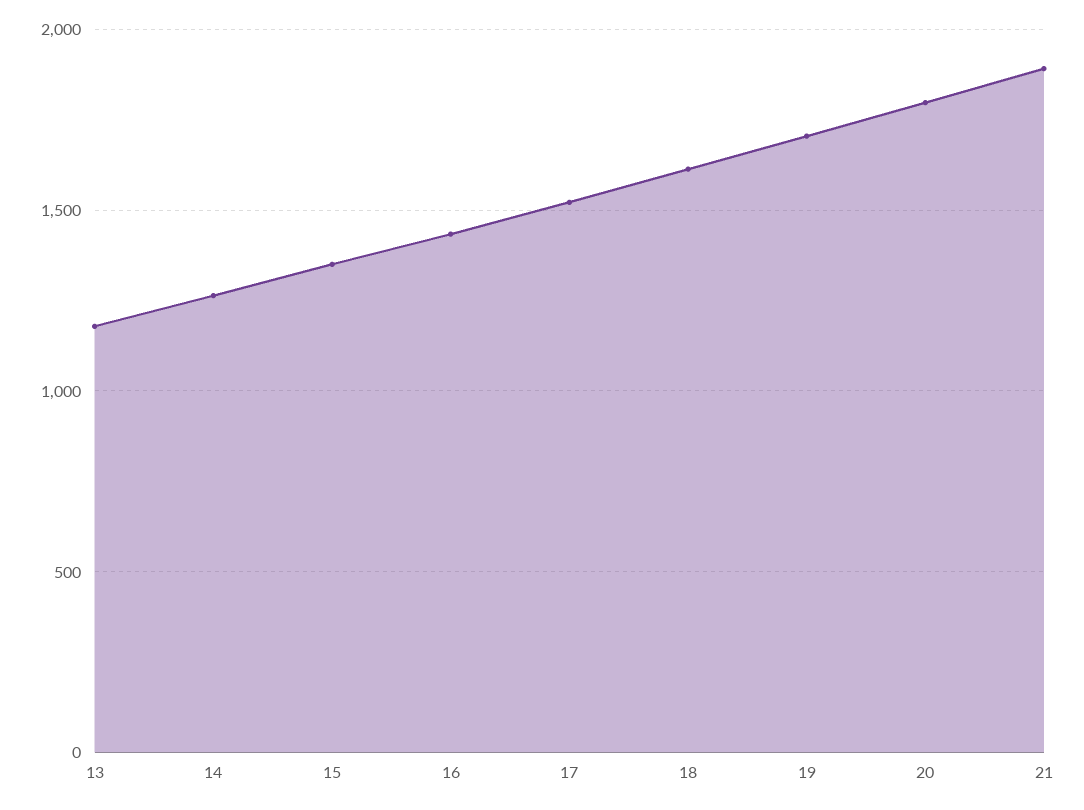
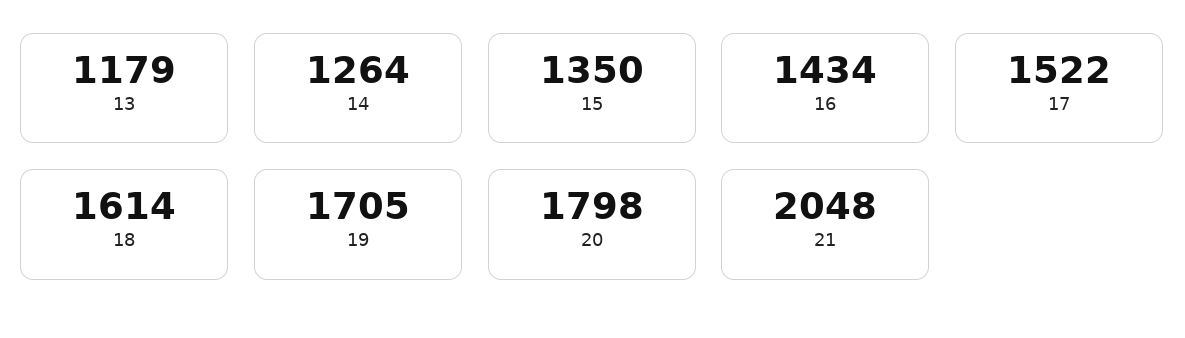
  {
    "13": 1179,
    "14": 1264,
    "15": 1350,
    "16": 1434,
    "17": 1522,
    "18": 1614,
    "19": 1705,
    "20": 1798,
-   "21": 1900
+   "21": 2048
  }

